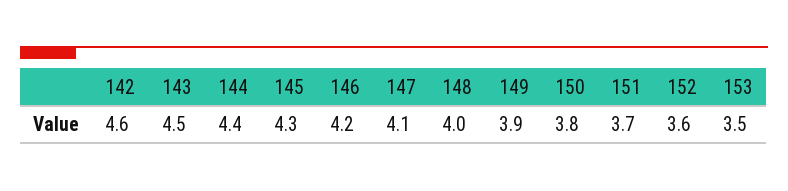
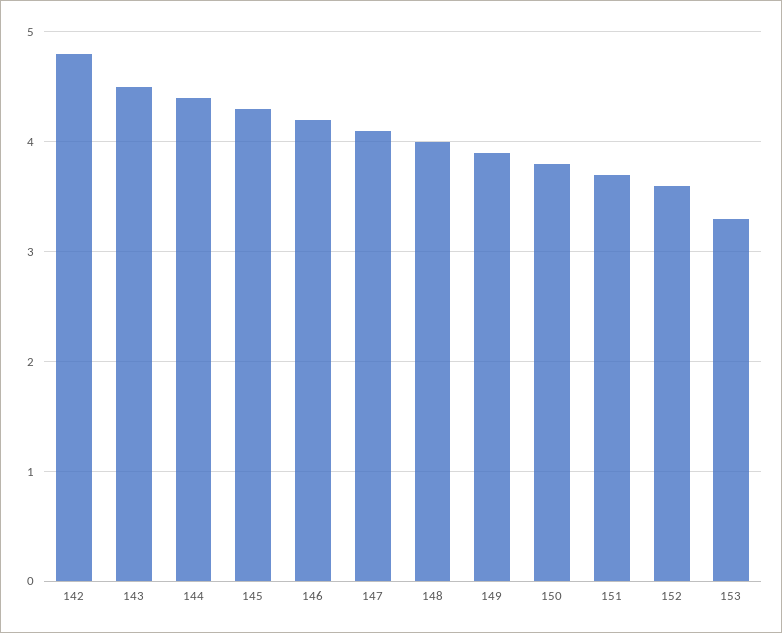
  {
-   "142": 4.6,
+   "142": 4.8,
    "143": 4.5,
    "144": 4.4,
    "145": 4.3,
    "146": 4.2,
    "147": 4.1,
    "148": 4,
    "149": 3.9,
    "150": 3.8,
    "151": 3.7,
    "152": 3.6,
-   "153": 3.5
+   "153": 3.3
  }

